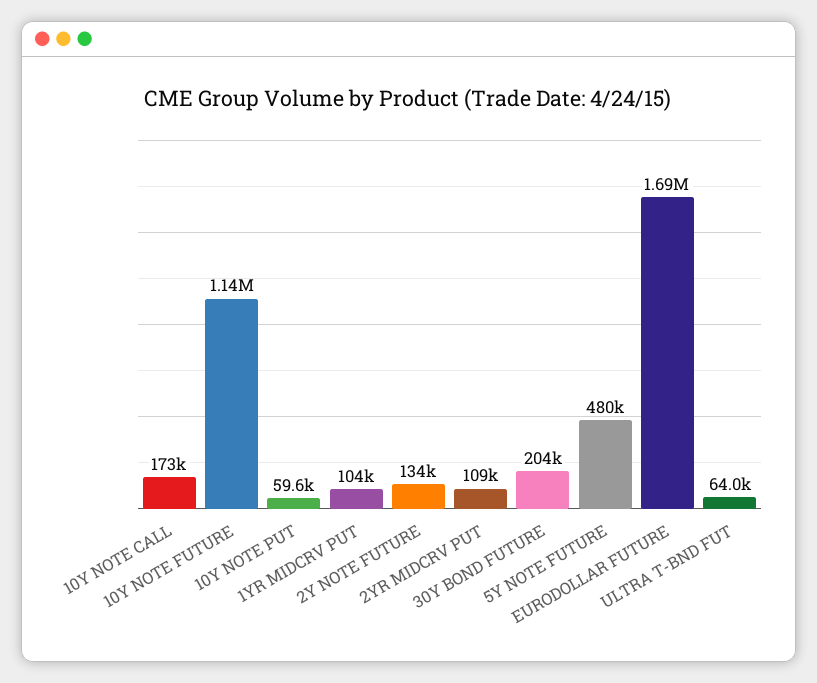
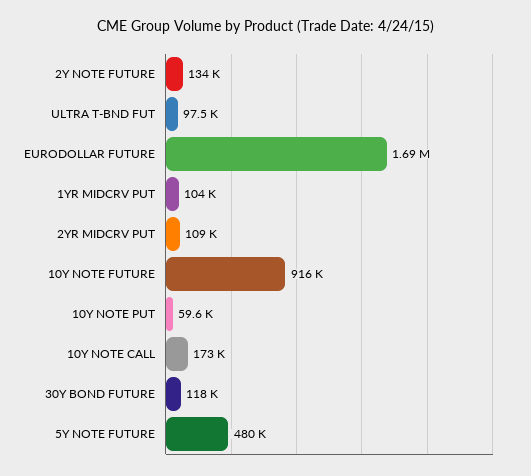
  {
    "10Y NOTE CALL": 173000,
-   "10Y NOTE FUTURE": 1140000,
+   "10Y NOTE FUTURE": 916000,
    "10Y NOTE PUT": 59600,
    "1YR MIDCRV PUT": 104000,
    "2Y NOTE FUTURE": 134000,
    "2YR MIDCRV PUT": 109000,
-   "30Y BOND FUTURE": 204000,
+   "30Y BOND FUTURE": 118000,
    "5Y NOTE FUTURE": 480000,
    "EURODOLLAR FUTURE": 1690000,
-   "ULTRA T-BND FUT": 64000
+   "ULTRA T-BND FUT": 97500
  }

